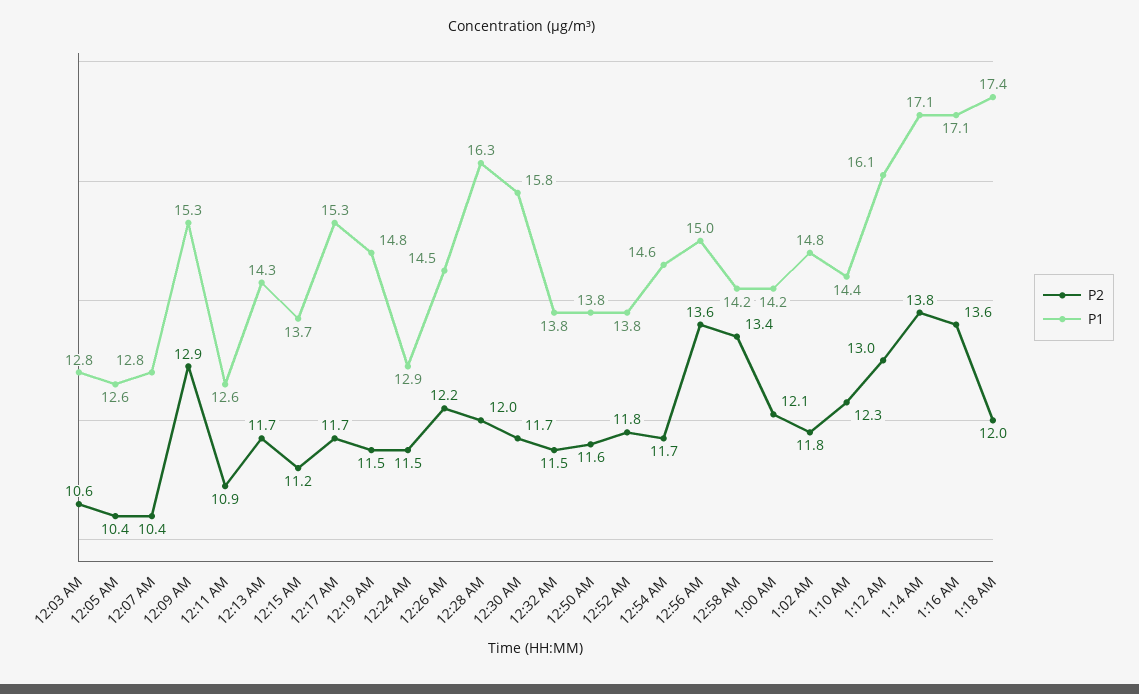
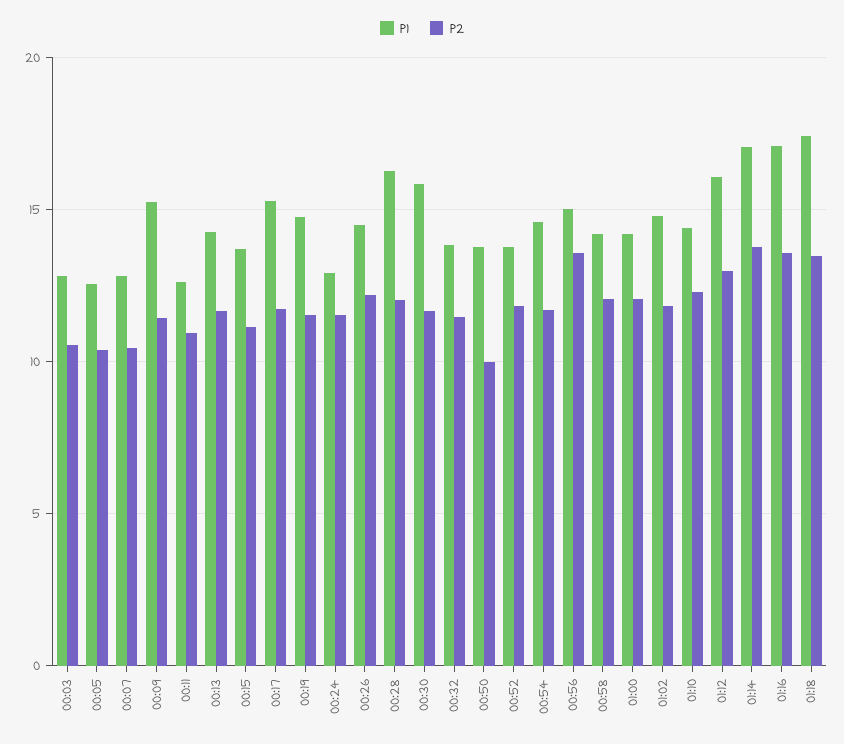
  {
    "P2": {
      "12:03 AM": 10.6,
      "12:05 AM": 10.4,
      "12:07 AM": 10.4,
-     "12:09 AM": 12.9,
+     "12:09 AM": 11.5,
      "12:11 AM": 10.9,
      "12:13 AM": 11.7,
      "12:15 AM": 11.2,
      "12:17 AM": 11.7,
      "12:19 AM": 11.5,
      "12:24 AM": 11.5,
      "12:26 AM": 12.2,
      "12:28 AM": 12,
      "12:30 AM": 11.7,
      "12:32 AM": 11.5,
-     "12:50 AM": 11.6,
+     "12:50 AM": 10,
      "12:52 AM": 11.8,
      "12:54 AM": 11.7,
      "12:56 AM": 13.6,
-     "12:58 AM": 13.4,
+     "12:58 AM": 12,
      "1:00 AM": 12.1,
      "1:02 AM": 11.8,
      "1:10 AM": 12.3,
      "1:12 AM": 13,
      "1:14 AM": 13.8,
      "1:16 AM": 13.6,
-     "1:18 AM": 12
+     "1:18 AM": 13.5
    },
    "P1": {
      "12:03 AM": 12.8,
      "12:05 AM": 12.6,
      "12:07 AM": 12.8,
      "12:09 AM": 15.3,
      "12:11 AM": 12.6,
      "12:13 AM": 14.3,
      "12:15 AM": 13.7,
      "12:17 AM": 15.3,
      "12:19 AM": 14.8,
      "12:24 AM": 12.9,
      "12:26 AM": 14.5,
      "12:28 AM": 16.3,
      "12:30 AM": 15.8,
      "12:32 AM": 13.8,
      "12:50 AM": 13.8,
      "12:52 AM": 13.8,
      "12:54 AM": 14.6,
      "12:56 AM": 15,
      "12:58 AM": 14.2,
      "1:00 AM": 14.2,
      "1:02 AM": 14.8,
      "1:10 AM": 14.4,
      "1:12 AM": 16.1,
      "1:14 AM": 17.1,
      "1:16 AM": 17.1,
      "1:18 AM": 17.4
    }
  }

